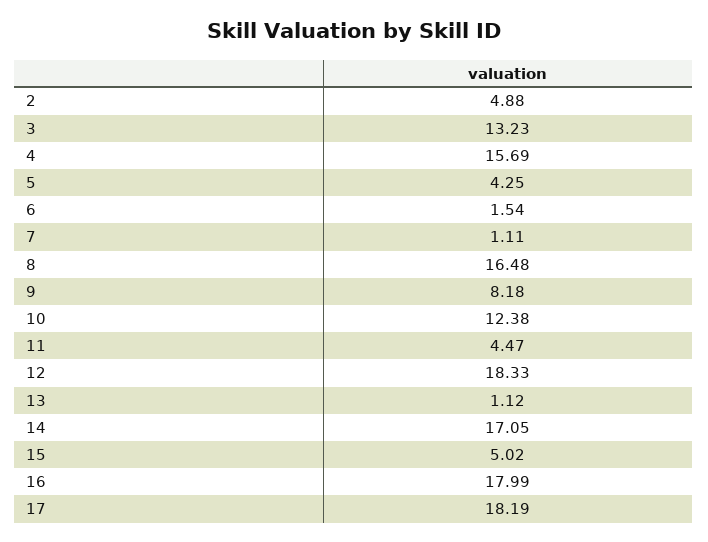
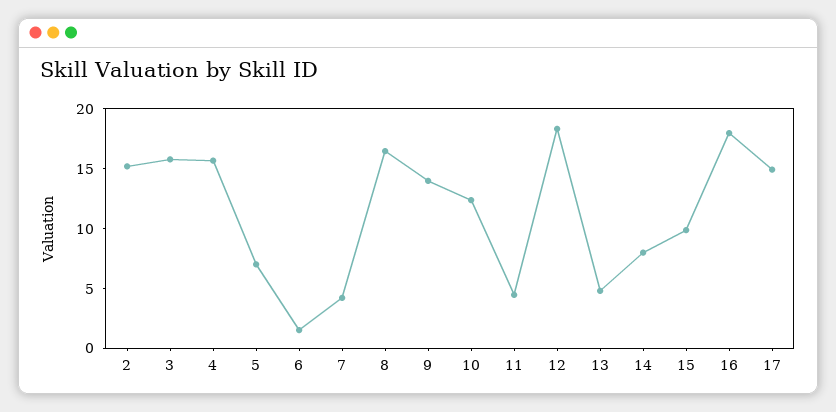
  {
-   "2": 4.88,
+   "2": 15,
-   "3": 13.23,
+   "3": 16,
    "4": 15.69,
-   "5": 4.25,
+   "5": 7,
    "6": 1.54,
-   "7": 1.11,
+   "7": 4,
    "8": 16.48,
-   "9": 8.18,
+   "9": 14,
    "10": 12.38,
    "11": 4.47,
    "12": 18.33,
-   "13": 1.12,
+   "13": 5,
-   "14": 17.05,
+   "14": 8,
-   "15": 5.02,
+   "15": 10,
    "16": 17.99,
-   "17": 18.19
+   "17": 15
  }

